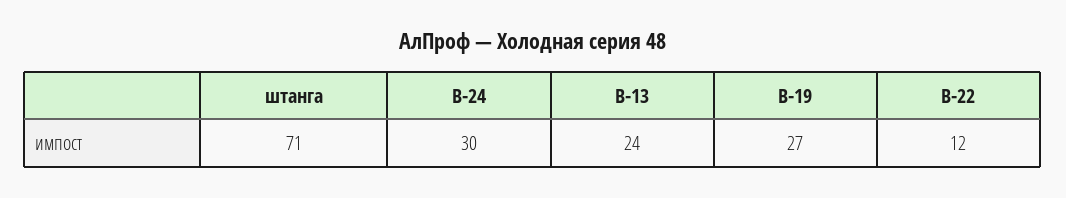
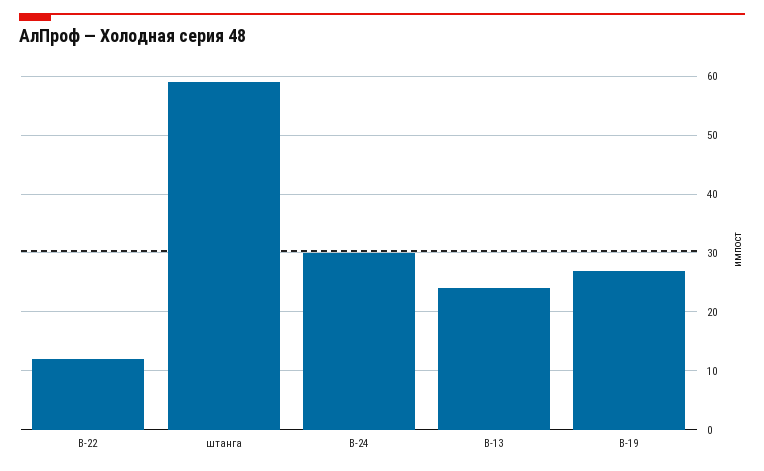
  {
-   "штанга": 71,
+   "штанга": 60,
    "В-24": 30,
    "В-13": 24,
    "В-19": 27,
    "В-22": 12
  }

